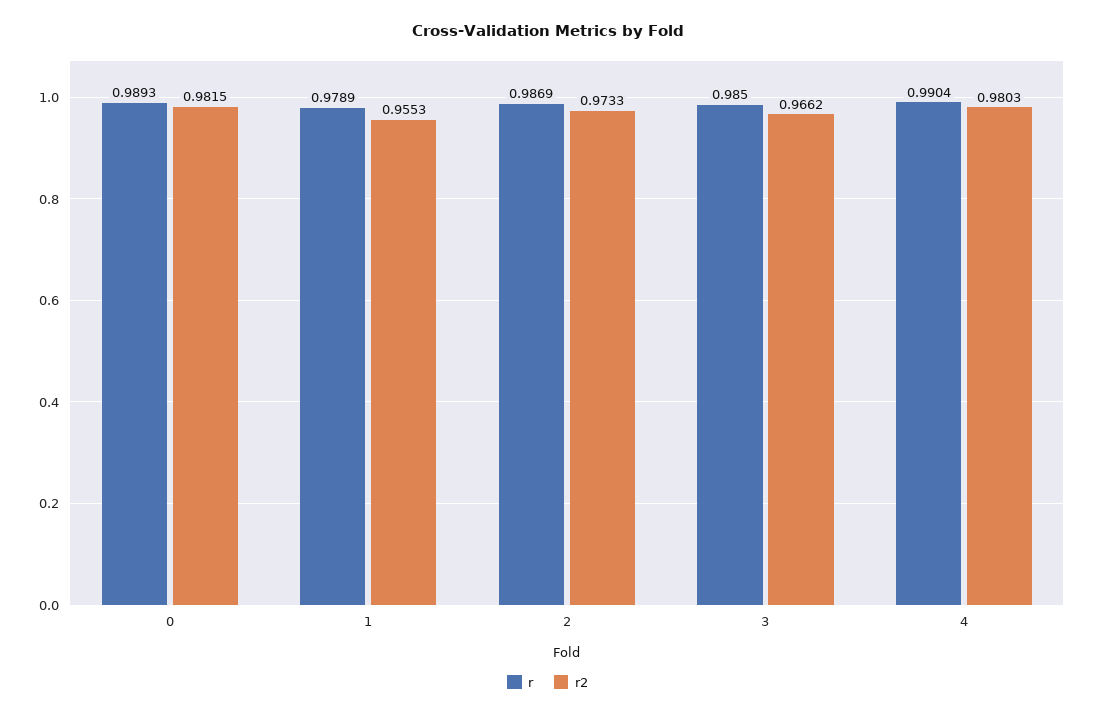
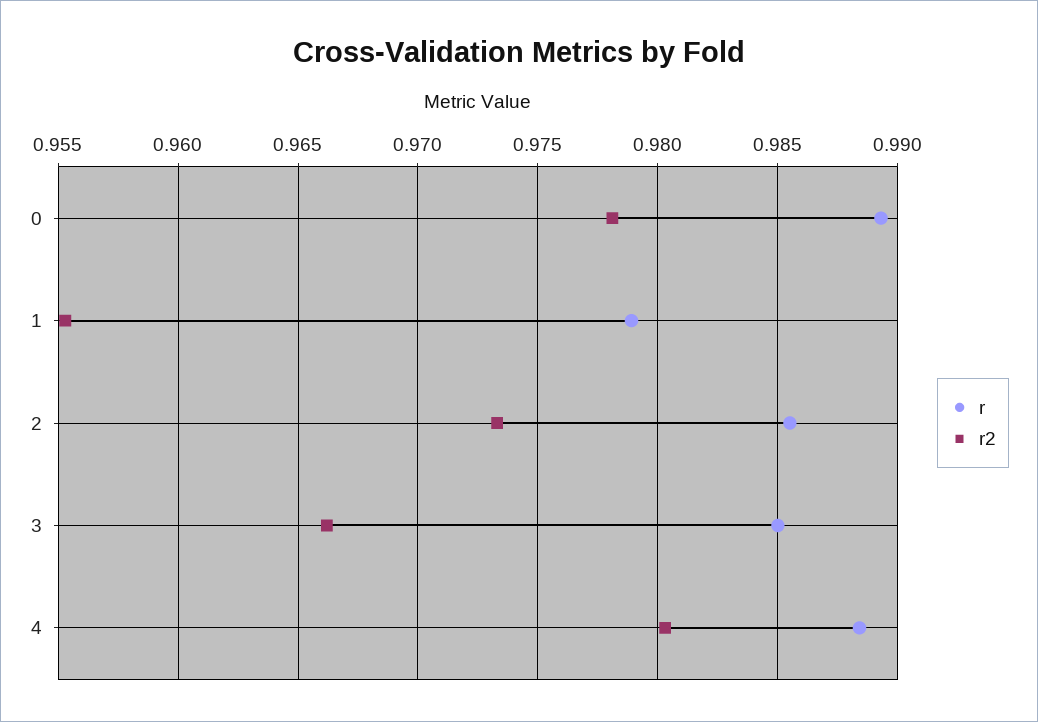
  {
    "r": {
      "0": 0.9893,
      "1": 0.9789,
-     "2": 0.9869,
+     "2": 0.9855,
      "3": 0.985,
-     "4": 0.9904
+     "4": 0.9885
    },
    "r2": {
-     "0": 0.9815,
+     "0": 0.978,
      "1": 0.9553,
      "2": 0.9733,
      "3": 0.9662,
      "4": 0.9803
    }
  }

